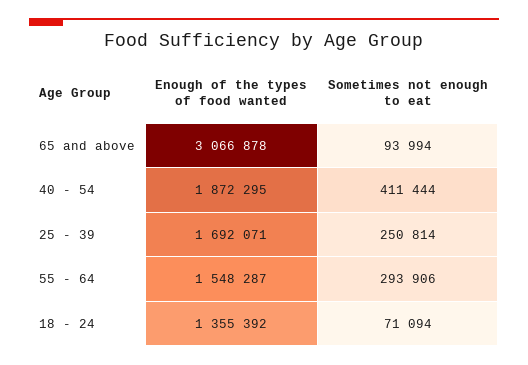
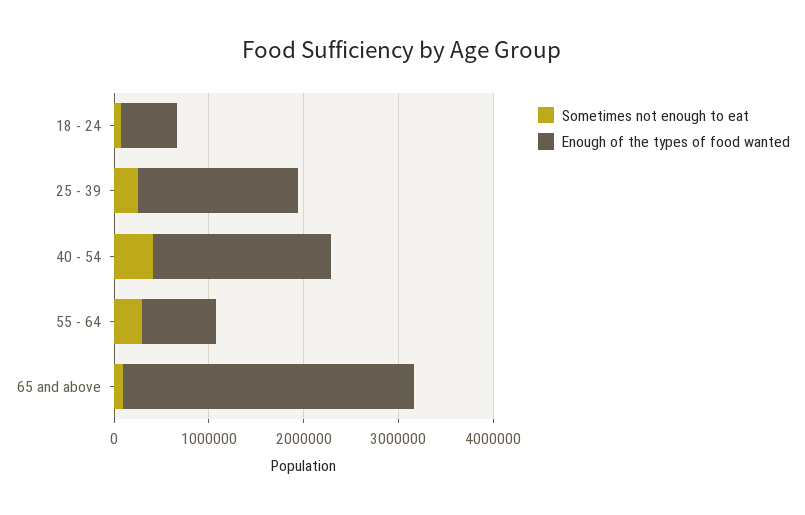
  {
    "Enough of the types of food wanted": {
      "65 and above": 3066878,
      "40 - 54": 1872295,
      "25 - 39": 1692071,
-     "55 - 64": 1548287,
+     "55 - 64": 800000,
-     "18 - 24": 1355392
+     "18 - 24": 600000
    },
    "Sometimes not enough to eat": {
      "65 and above": 93994,
      "40 - 54": 411444,
      "25 - 39": 250814,
      "55 - 64": 293906,
      "18 - 24": 71094
    }
  }

